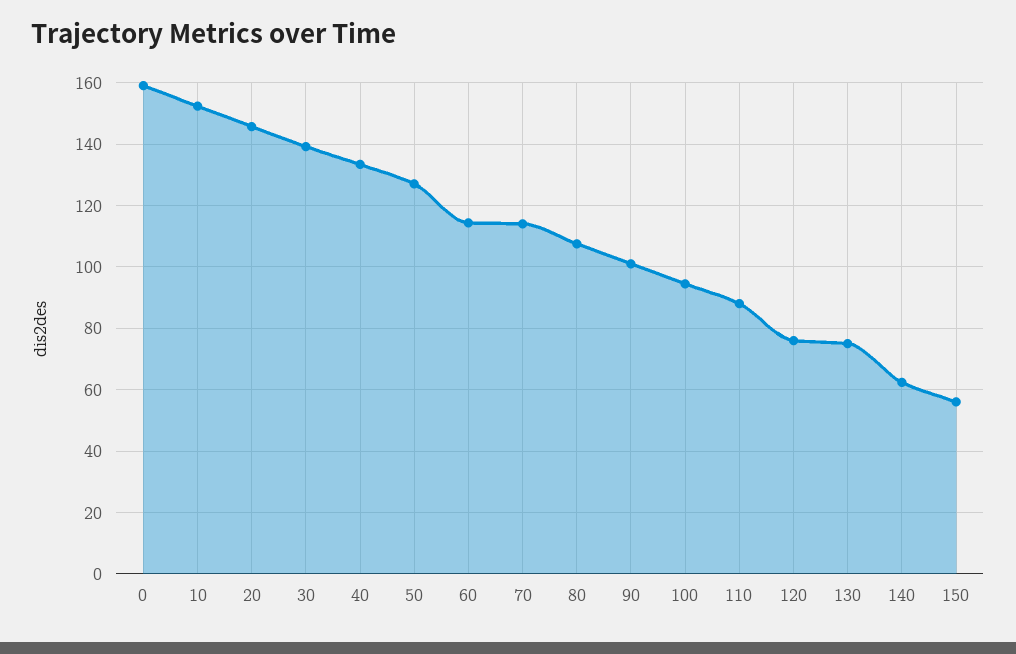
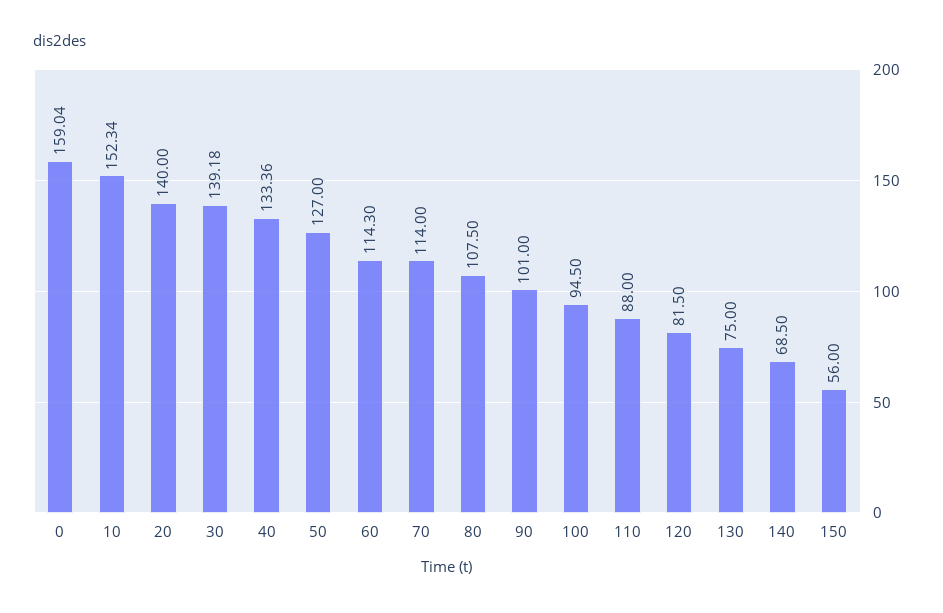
  {
    "0": 159.04,
    "10": 152.34,
-   "20": 146,
+   "20": 140,
    "30": 139.18,
    "40": 133.36,
    "50": 127,
    "60": 114.3,
    "70": 114,
    "80": 107.5,
    "90": 101,
    "100": 94.5,
    "110": 88,
-   "120": 76,
+   "120": 81.5,
    "130": 75,
-   "140": 62,
+   "140": 68.5,
    "150": 56
  }

